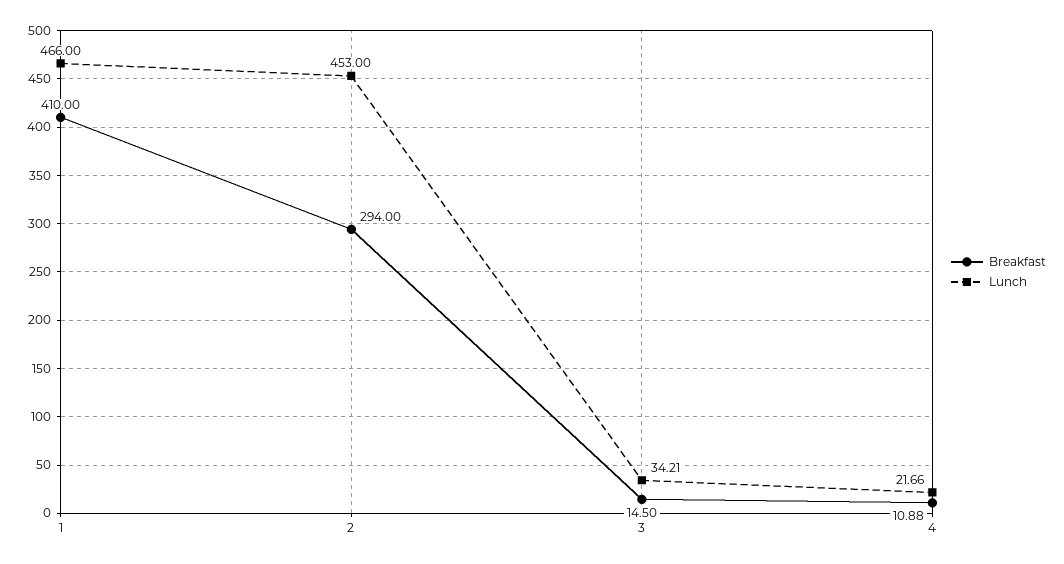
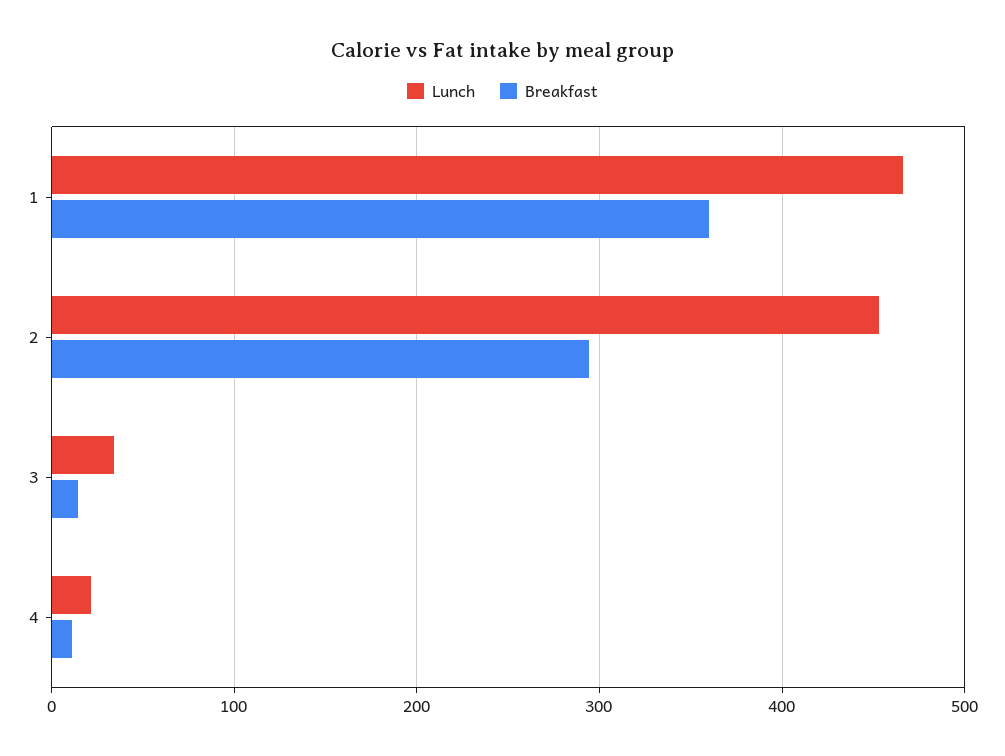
  {
    "Breakfast": {
-     "1": 410,
+     "1": 360,
      "2": 294,
      "3": 14.5,
      "4": 10.88
    },
    "Lunch": {
      "1": 466,
      "2": 453,
      "3": 34.21,
      "4": 21.66
    }
  }

